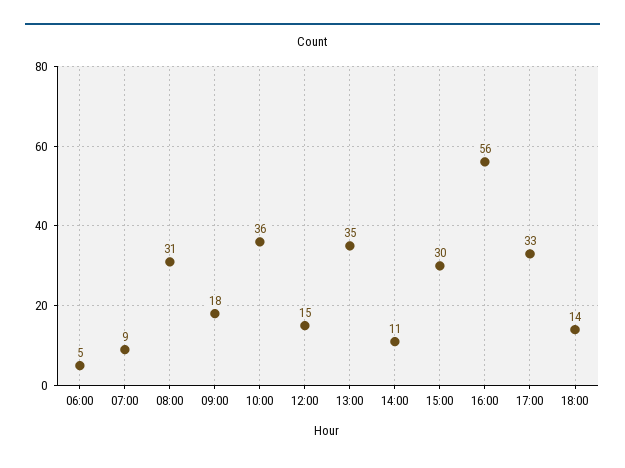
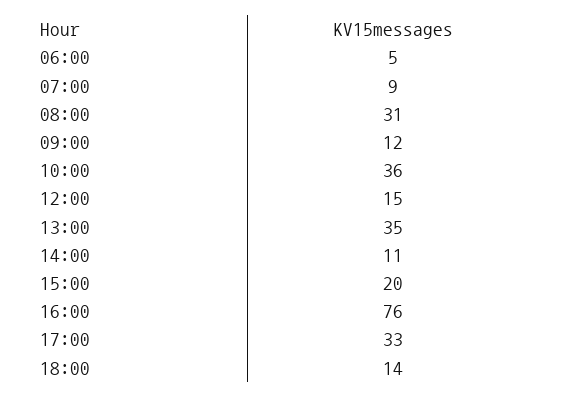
  {
    "06:00": 5,
    "07:00": 9,
    "08:00": 31,
-   "09:00": 18,
+   "09:00": 12,
    "10:00": 36,
    "12:00": 15,
    "13:00": 35,
    "14:00": 11,
-   "15:00": 30,
+   "15:00": 20,
-   "16:00": 56,
+   "16:00": 76,
    "17:00": 33,
    "18:00": 14
  }

